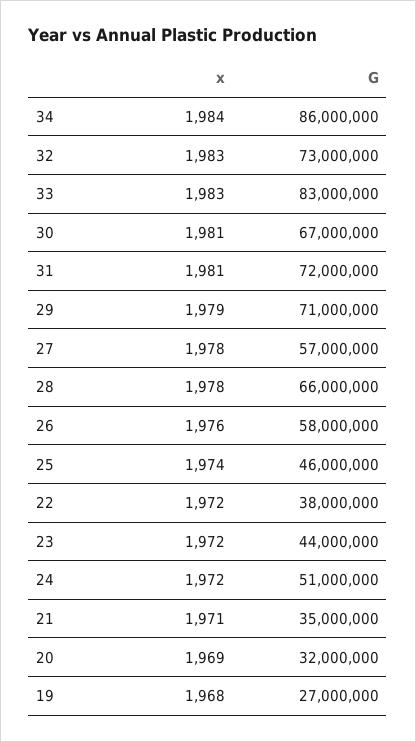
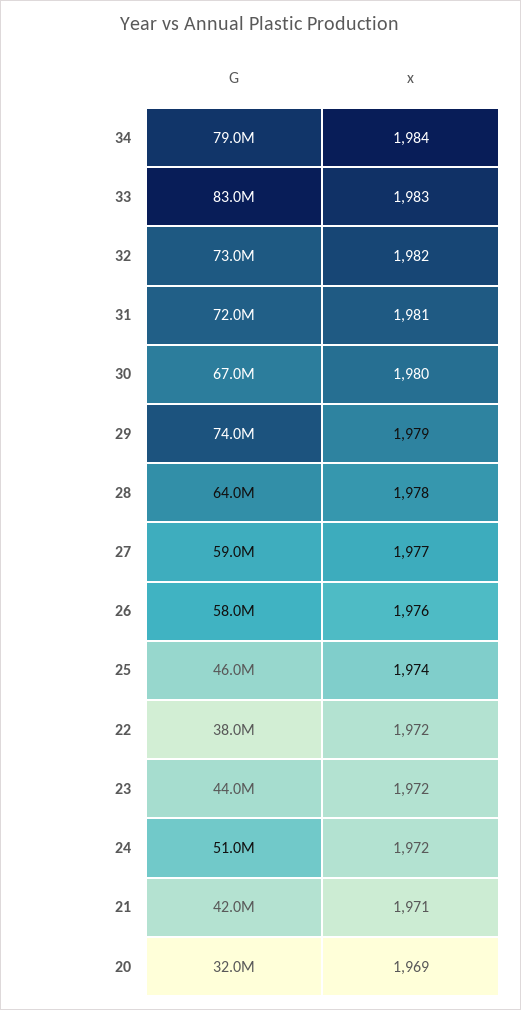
  {
    "x": {
      "34": 1984,
-     "32": 1983,
+     "32": 1982,
      "33": 1983,
-     "30": 1981,
+     "30": 1980,
      "31": 1981,
      "29": 1979,
-     "27": 1978,
+     "27": 1977,
      "28": 1978,
      "26": 1976,
      "25": 1974,
      "22": 1972,
      "23": 1972,
      "24": 1972,
      "21": 1971,
-     "20": 1969,
+     "20": 1969
-     "19": 1968
    },
    "G": {
-     "34": 86000000,
+     "34": 79000000,
      "32": 73000000,
      "33": 83000000,
      "30": 67000000,
      "31": 72000000,
-     "29": 71000000,
+     "29": 74000000,
-     "27": 57000000,
+     "27": 59000000,
-     "28": 66000000,
+     "28": 64000000,
      "26": 58000000,
      "25": 46000000,
      "22": 38000000,
      "23": 44000000,
      "24": 51000000,
-     "21": 35000000,
+     "21": 42000000,
-     "20": 32000000,
+     "20": 32000000
-     "19": 27000000
    }
  }

